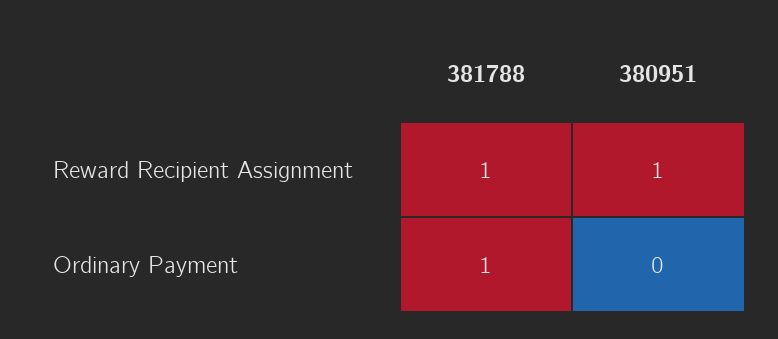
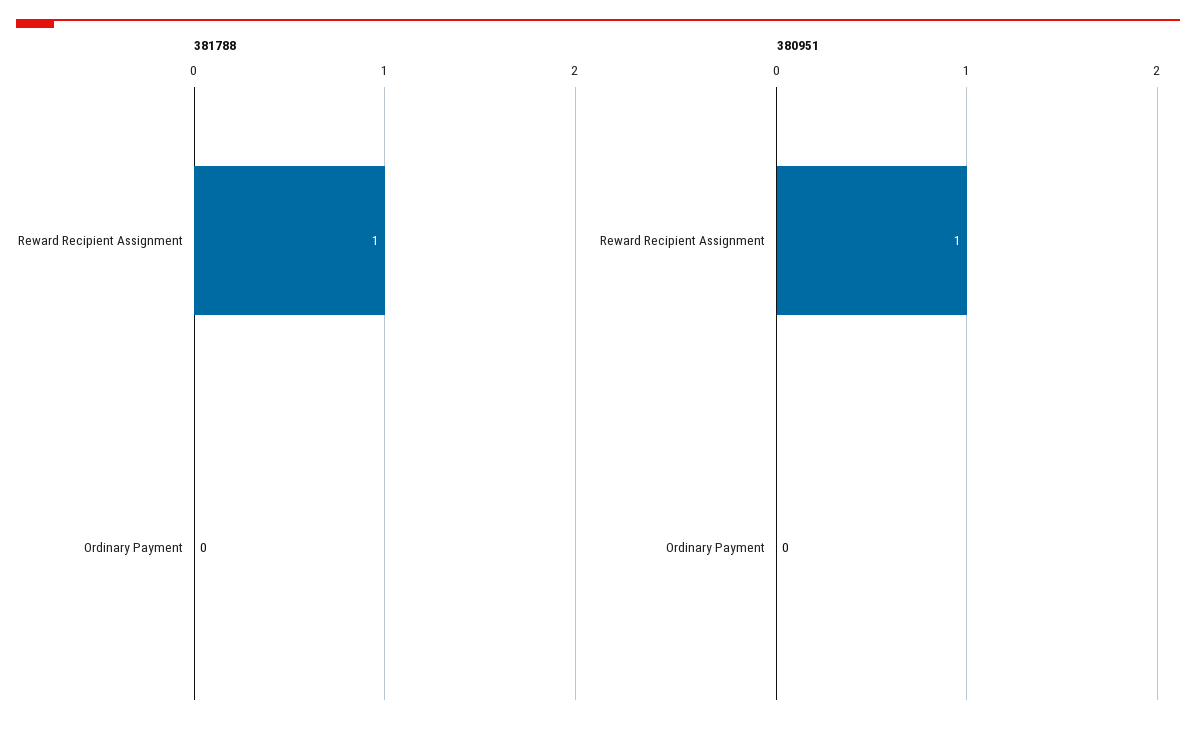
  {
    "381788": {
      "Reward Recipient Assignment": 1,
-     "Ordinary Payment": 1
+     "Ordinary Payment": 0
    },
    "380951": {
      "Reward Recipient Assignment": 1,
      "Ordinary Payment": 0
    }
  }

